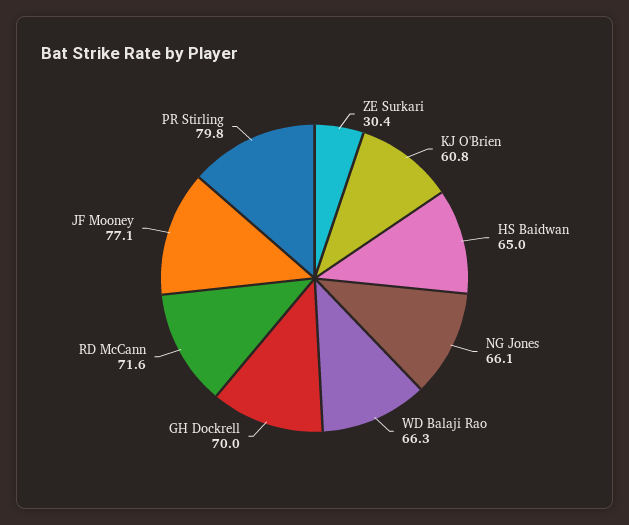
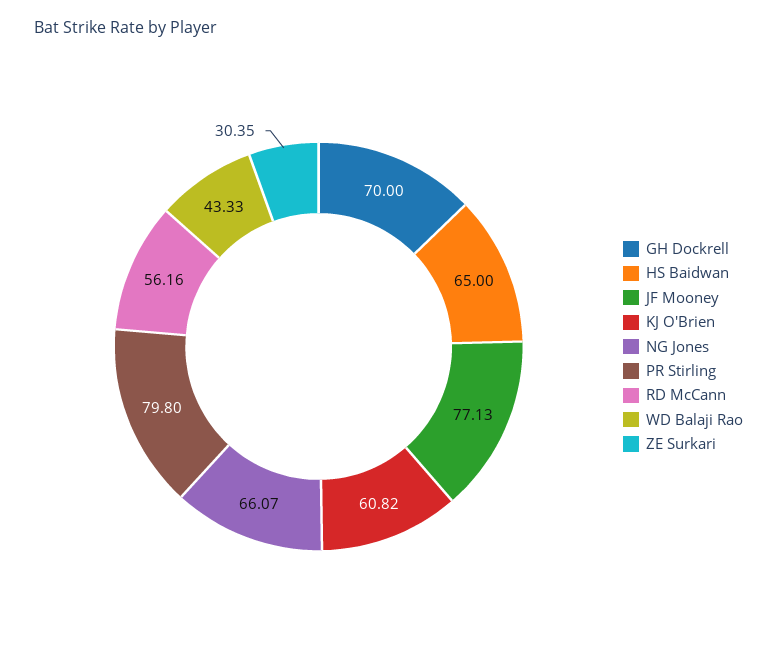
  {
    "ZE Surkari": 30.35,
    "KJ O'Brien": 60.82,
    "HS Baidwan": 65,
    "NG Jones": 66.07,
-   "WD Balaji Rao": 66.3,
+   "WD Balaji Rao": 43.33,
    "GH Dockrell": 70,
-   "RD McCann": 71.6,
+   "RD McCann": 56.16,
    "JF Mooney": 77.13,
    "PR Stirling": 79.8
  }

